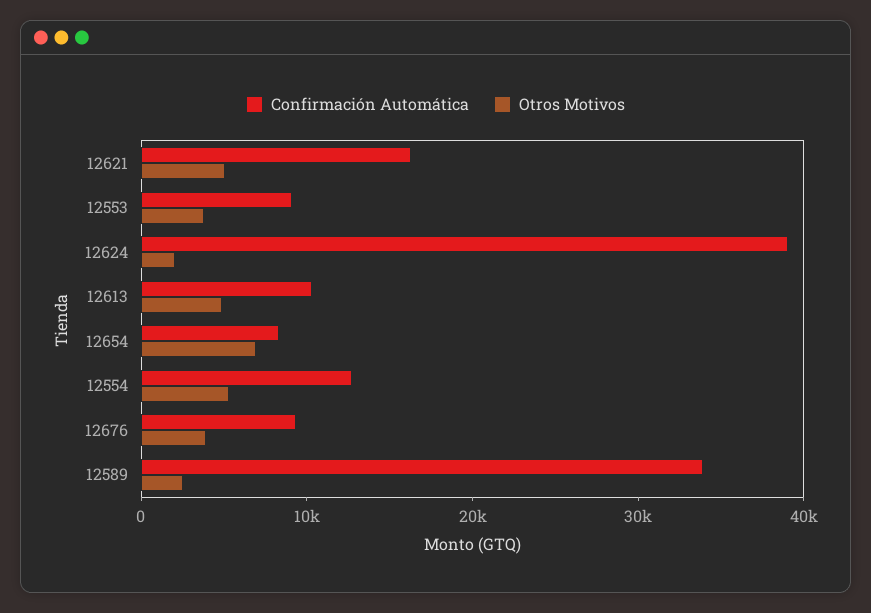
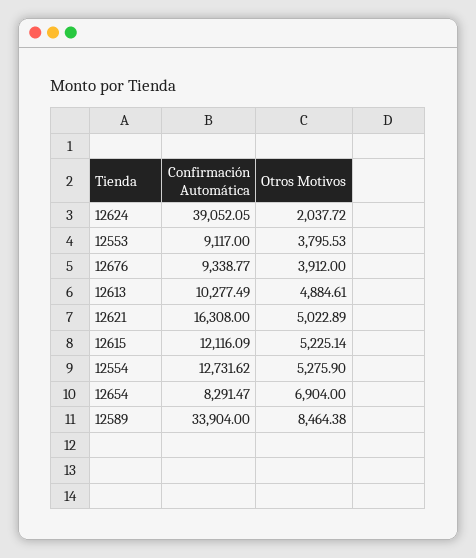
  {
    "Confirmación Automática": {
      "12621": 16308,
      "12553": 9117,
      "12624": 39052.05,
      "12613": 10277.49,
      "12654": 8291.47,
      "12554": 12731.62,
      "12676": 9338.77,
-     "12589": 33904
+     "12589": 33904,
+     "12615": 12116.09
    },
    "Otros Motivos": {
      "12621": 5022.89,
      "12553": 3795.53,
      "12624": 2037.72,
      "12613": 4884.61,
      "12654": 6904,
      "12554": 5275.9,
      "12676": 3912,
-     "12589": 2000
+     "12589": 8464.38,
+     "12615": 5225.14
    }
  }

